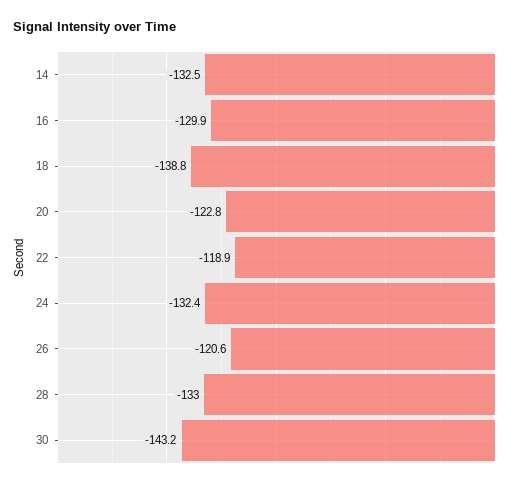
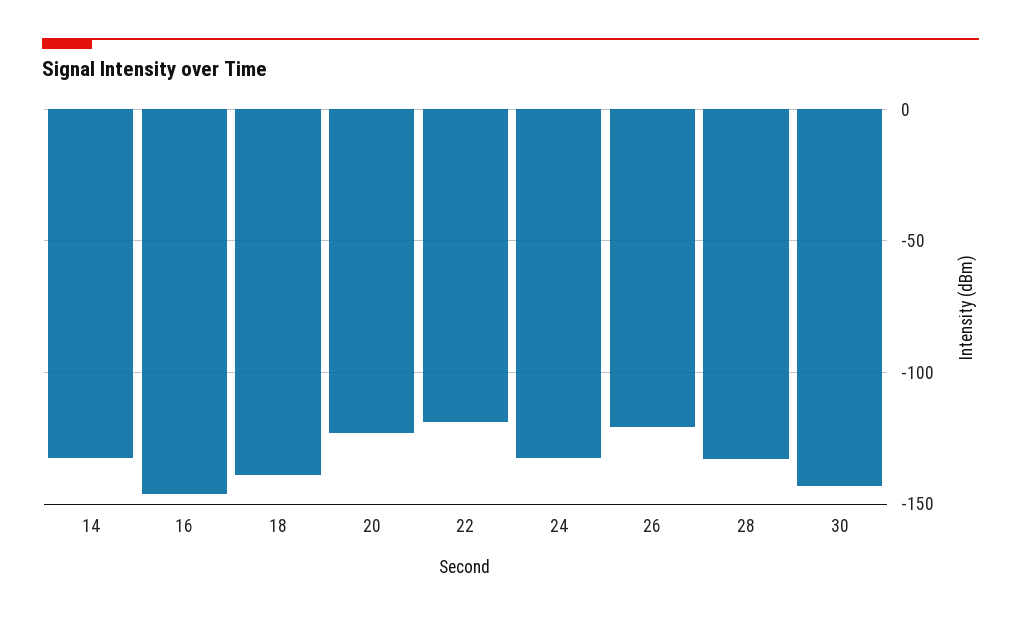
  {
    "14": -132.5,
-   "16": -129.9,
+   "16": -145,
    "18": -138.8,
    "20": -122.8,
    "22": -118.9,
    "24": -132.4,
    "26": -120.6,
    "28": -133,
    "30": -143.2
  }

